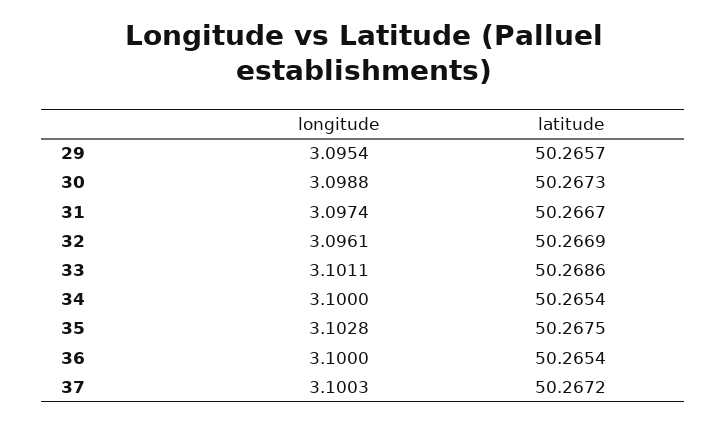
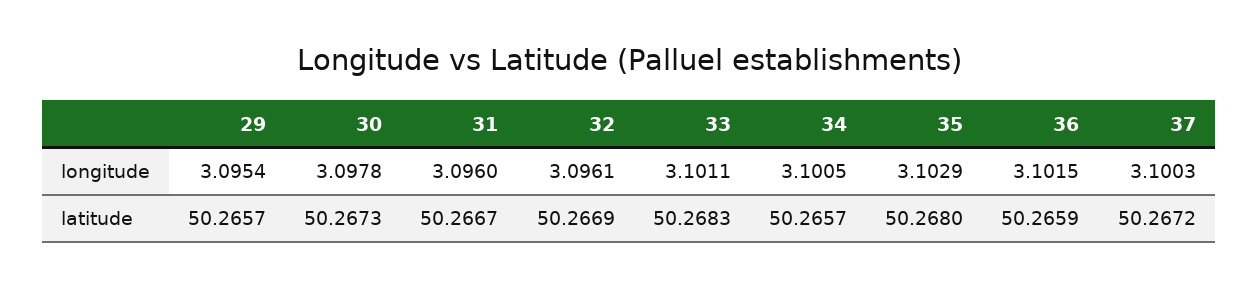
  {
    "longitude": {
      "29": 3.0954,
-     "30": 3.0988,
+     "30": 3.0978,
-     "31": 3.0974,
+     "31": 3.096,
      "32": 3.0961,
      "33": 3.1011,
-     "34": 3.1,
+     "34": 3.1005,
-     "35": 3.1028,
+     "35": 3.1029,
-     "36": 3.1,
+     "36": 3.1015,
      "37": 3.1003
    },
    "latitude": {
      "29": 50.2657,
      "30": 50.2673,
      "31": 50.2667,
      "32": 50.2669,
-     "33": 50.2686,
+     "33": 50.2683,
-     "34": 50.2654,
+     "34": 50.2657,
-     "35": 50.2675,
+     "35": 50.268,
-     "36": 50.2654,
+     "36": 50.2659,
      "37": 50.2672
    }
  }

